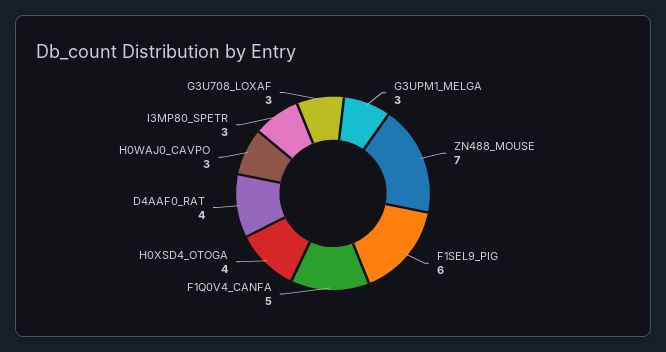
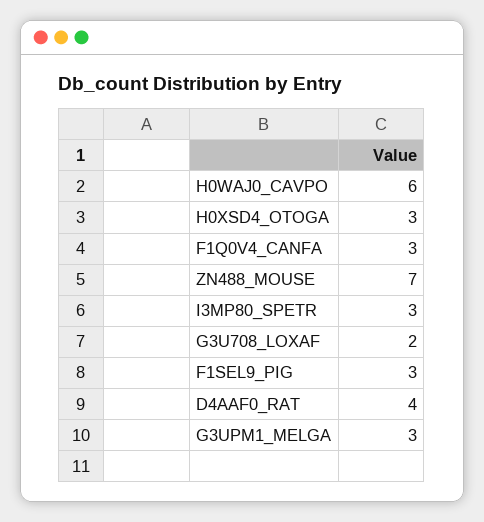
  {
    "G3UPM1_MELGA": 3,
    "ZN488_MOUSE": 7,
-   "F1SEL9_PIG": 6,
+   "F1SEL9_PIG": 3,
-   "F1Q0V4_CANFA": 5,
+   "F1Q0V4_CANFA": 3,
-   "H0XSD4_OTOGA": 4,
+   "H0XSD4_OTOGA": 3,
    "D4AAF0_RAT": 4,
-   "H0WAJ0_CAVPO": 3,
+   "H0WAJ0_CAVPO": 6,
    "I3MP80_SPETR": 3,
-   "G3U708_LOXAF": 3
+   "G3U708_LOXAF": 2
  }

